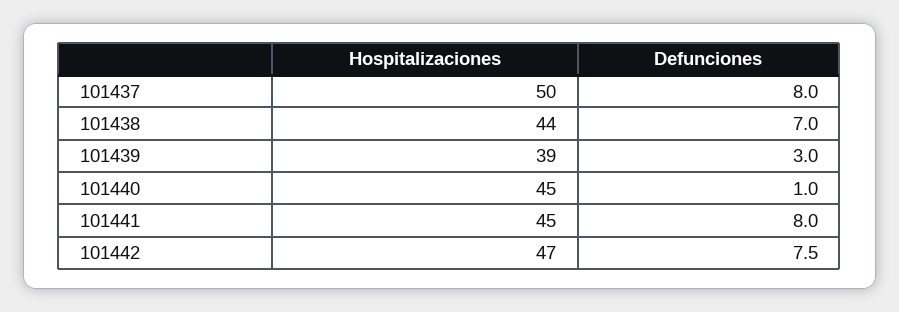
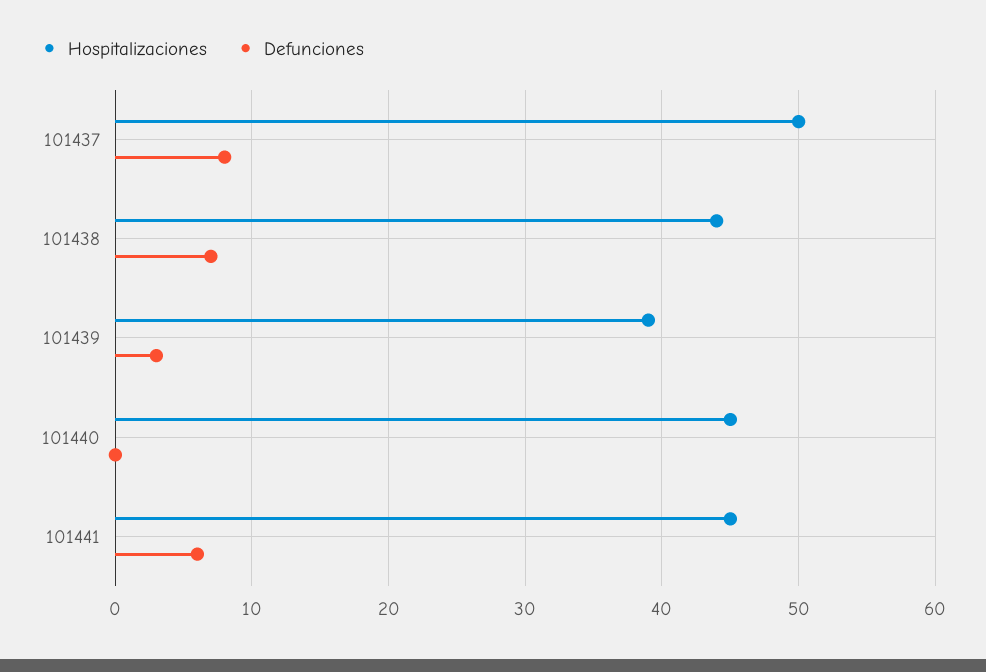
  {
    "Hospitalizaciones": {
      "101437": 50,
      "101438": 44,
      "101439": 39,
      "101440": 45,
-     "101441": 45,
+     "101441": 45
-     "101442": 47
    },
    "Defunciones": {
      "101437": 8,
      "101438": 7,
      "101439": 3,
-     "101440": 1,
+     "101440": 0,
-     "101441": 8,
+     "101441": 6
-     "101442": 7.5
    }
  }

